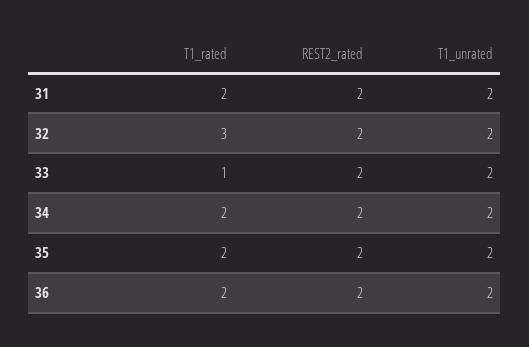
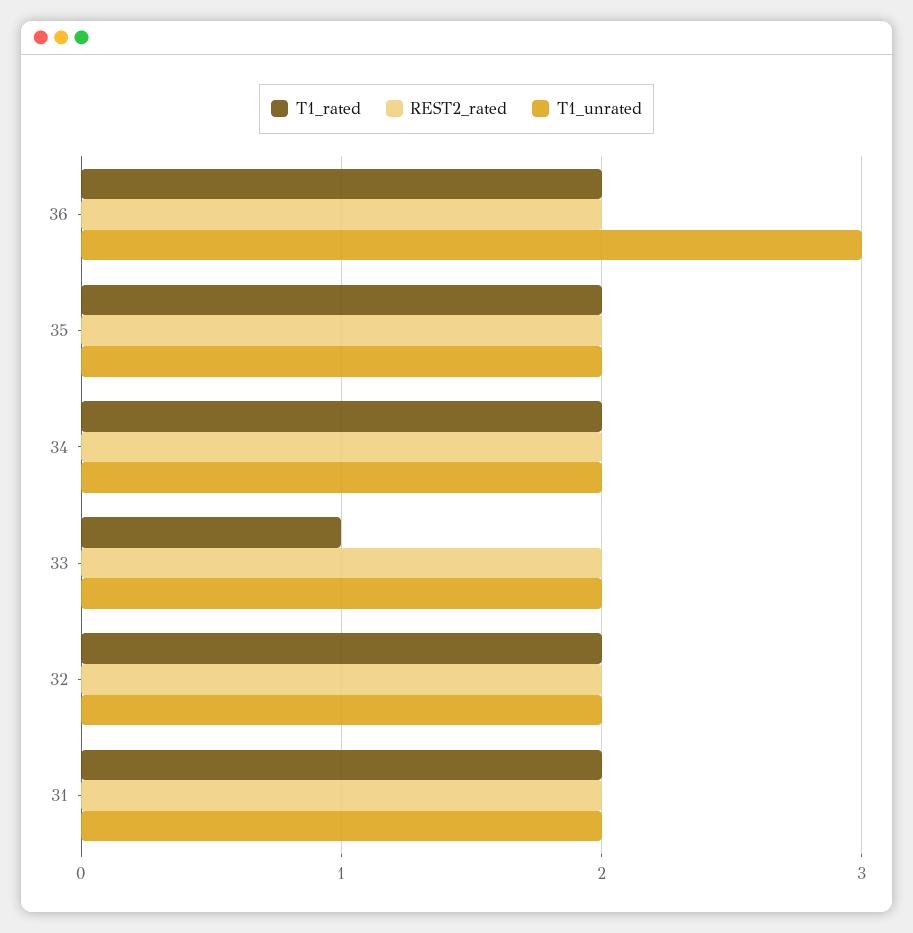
  {
    "T1_rated": {
      "31": 2,
-     "32": 3,
+     "32": 2,
      "33": 1,
      "34": 2,
      "35": 2,
      "36": 2
    },
    "REST2_rated": {
      "31": 2,
      "32": 2,
      "33": 2,
      "34": 2,
      "35": 2,
      "36": 2
    },
    "T1_unrated": {
      "31": 2,
      "32": 2,
      "33": 2,
      "34": 2,
      "35": 2,
-     "36": 2
+     "36": 3
    }
  }

